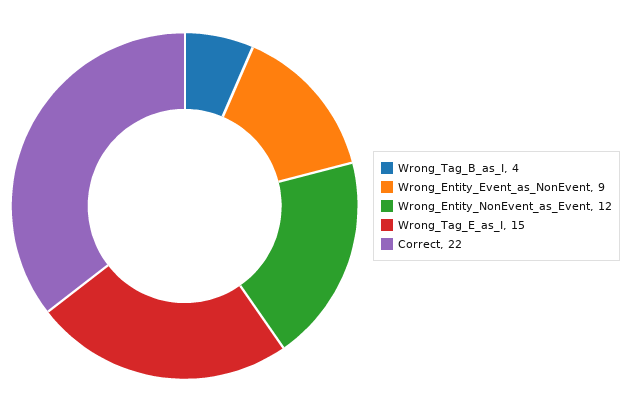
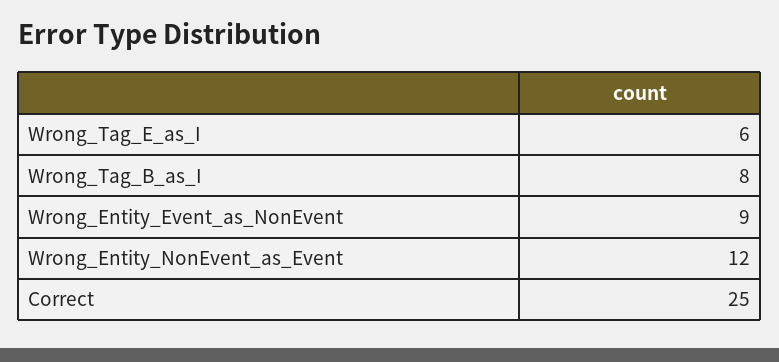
  {
-   "Wrong_Tag_B_as_I": 4,
+   "Wrong_Tag_B_as_I": 8,
    "Wrong_Entity_Event_as_NonEvent": 9,
    "Wrong_Entity_NonEvent_as_Event": 12,
-   "Wrong_Tag_E_as_I": 15,
+   "Wrong_Tag_E_as_I": 6,
-   "Correct": 22
+   "Correct": 25
  }

